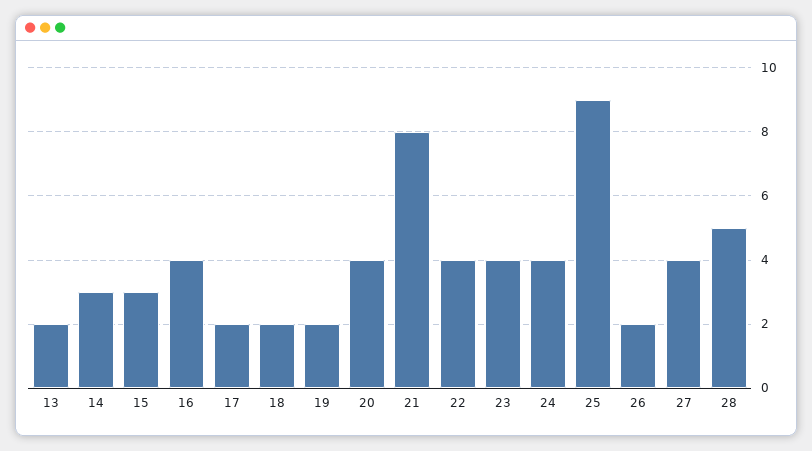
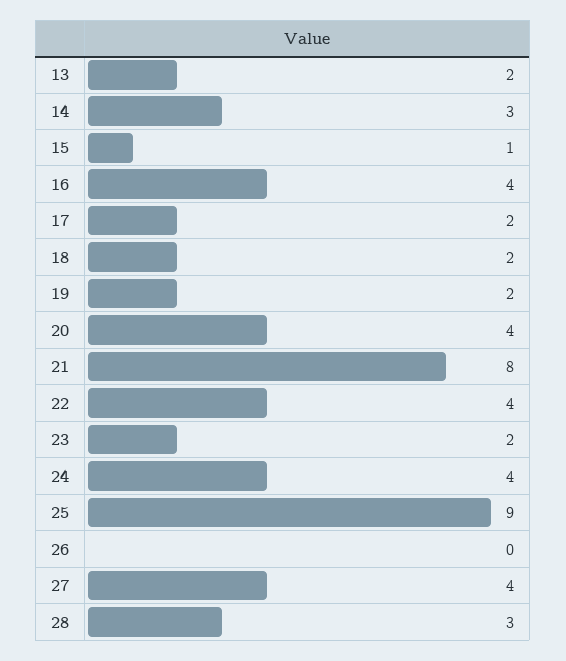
  {
    "13": 2,
    "14": 3,
-   "15": 3,
+   "15": 1,
    "16": 4,
    "17": 2,
    "18": 2,
    "19": 2,
    "20": 4,
    "21": 8,
    "22": 4,
-   "23": 4,
+   "23": 2,
    "24": 4,
    "25": 9,
-   "26": 2,
+   "26": 0,
    "27": 4,
-   "28": 5
+   "28": 3
  }

